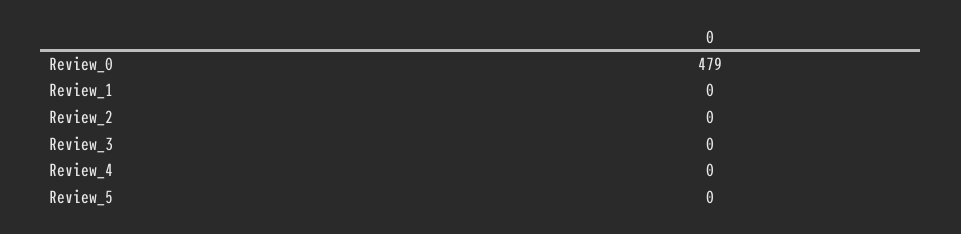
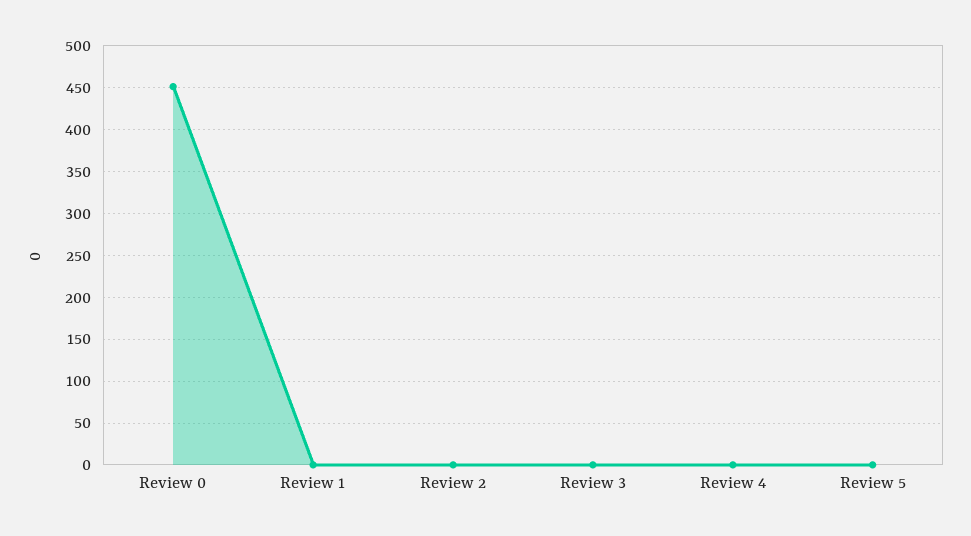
  {
-   "Review_0": 479,
+   "Review_0": 450,
    "Review_1": 0,
    "Review_2": 0,
    "Review_3": 0,
    "Review_4": 0,
    "Review_5": 0
  }

